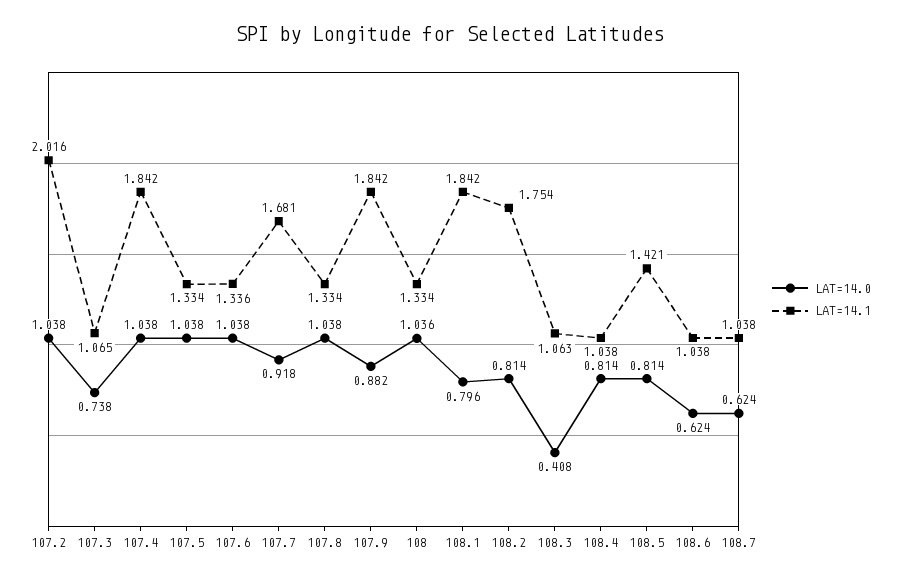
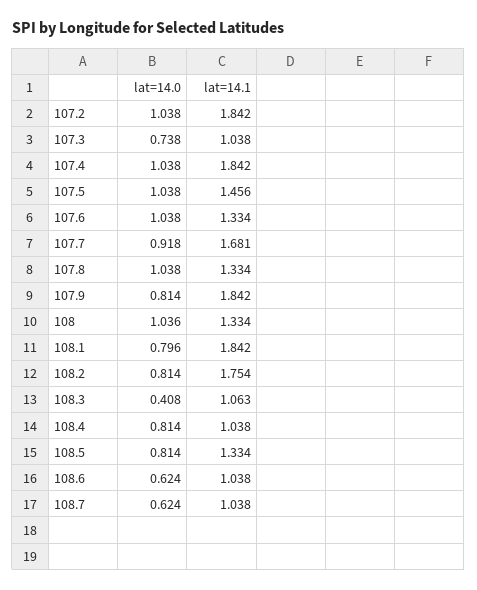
  {
    "LAT=14.0": {
      "107.2": 1.038,
      "107.3": 0.738,
      "107.4": 1.038,
      "107.5": 1.038,
      "107.6": 1.038,
      "107.7": 0.918,
      "107.8": 1.038,
-     "107.9": 0.882,
+     "107.9": 0.814,
      "108": 1.036,
      "108.1": 0.796,
      "108.2": 0.814,
      "108.3": 0.408,
      "108.4": 0.814,
      "108.5": 0.814,
      "108.6": 0.624,
      "108.7": 0.624
    },
    "LAT=14.1": {
-     "107.2": 2.016,
+     "107.2": 1.842,
-     "107.3": 1.065,
+     "107.3": 1.038,
      "107.4": 1.842,
-     "107.5": 1.334,
+     "107.5": 1.456,
-     "107.6": 1.336,
+     "107.6": 1.334,
      "107.7": 1.681,
      "107.8": 1.334,
      "107.9": 1.842,
      "108": 1.334,
      "108.1": 1.842,
      "108.2": 1.754,
      "108.3": 1.063,
      "108.4": 1.038,
-     "108.5": 1.421,
+     "108.5": 1.334,
      "108.6": 1.038,
      "108.7": 1.038
    }
  }

